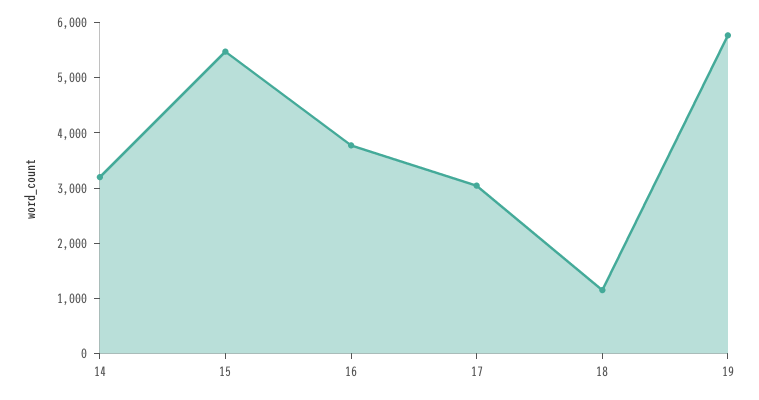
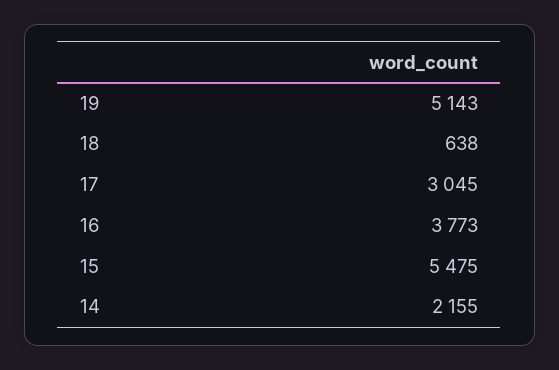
  {
-   "14": 3200,
+   "14": 2155,
    "15": 5475,
    "16": 3773,
    "17": 3045,
-   "18": 1200,
+   "18": 638,
-   "19": 5800
+   "19": 5143
  }

